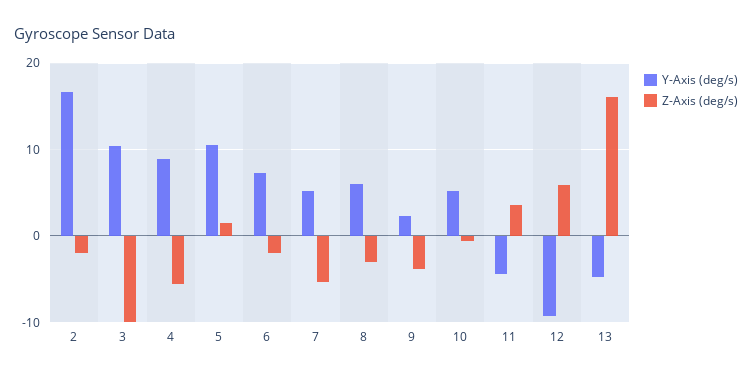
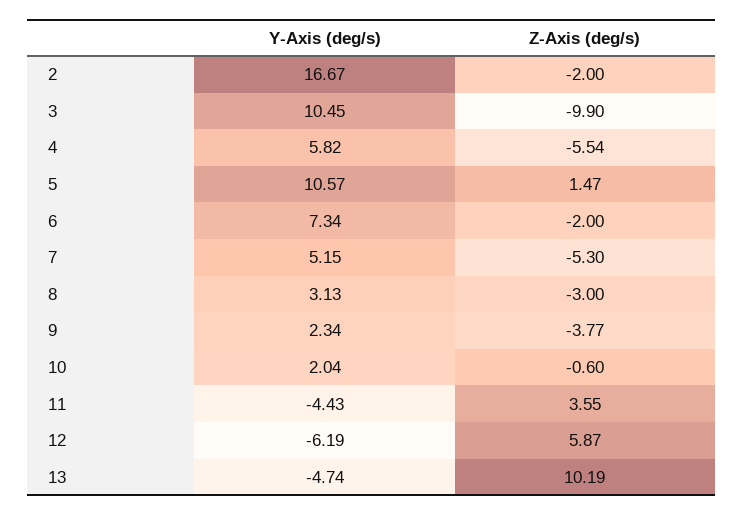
  {
    "Y-Axis (deg/s)": {
      "2": 16.67,
      "3": 10.45,
-     "4": 9,
+     "4": 5.82,
      "5": 10.57,
      "6": 7.34,
      "7": 5.15,
-     "8": 6,
+     "8": 3.13,
      "9": 2.34,
-     "10": 5,
+     "10": 2.04,
      "11": -4.43,
-     "12": -9,
+     "12": -6.19,
      "13": -4.74
    },
    "Z-Axis (deg/s)": {
      "2": -2,
      "3": -9.9,
      "4": -5.54,
      "5": 1.47,
      "6": -2,
      "7": -5.3,
      "8": -3,
      "9": -3.77,
      "10": -0.6,
      "11": 3.55,
      "12": 5.87,
-     "13": 16
+     "13": 10.19
    }
  }

